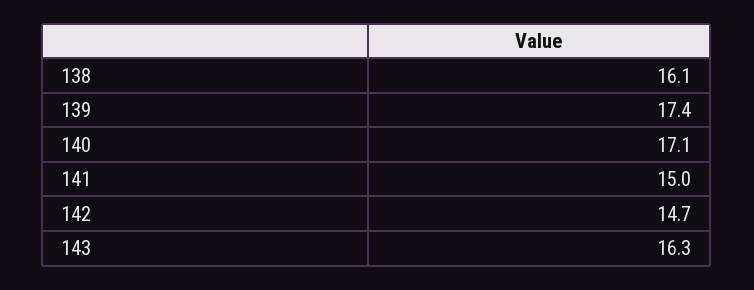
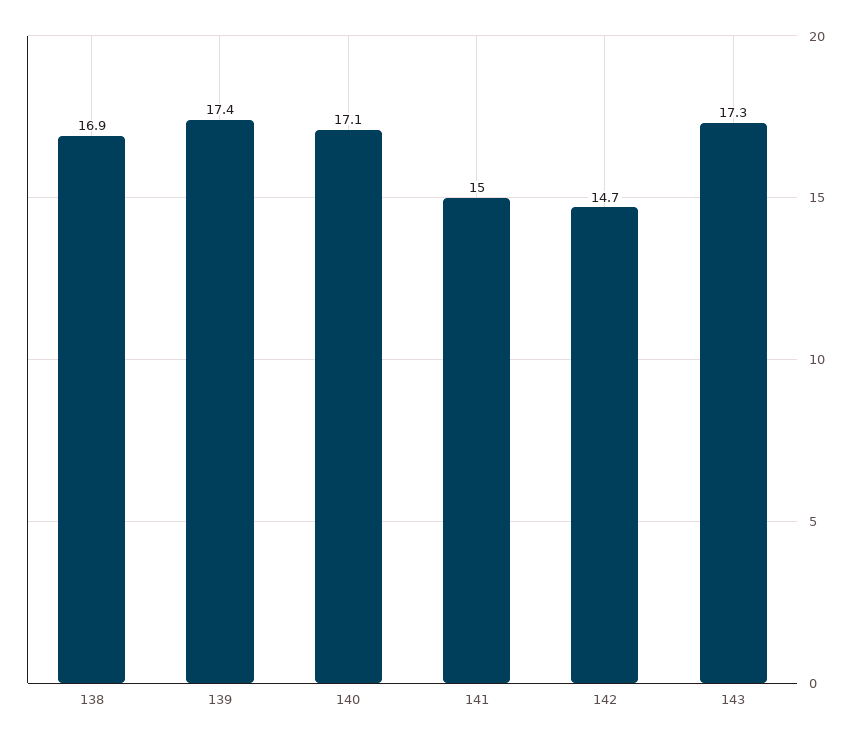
  {
-   "138": 16.1,
+   "138": 16.9,
    "139": 17.4,
    "140": 17.1,
    "141": 15,
    "142": 14.7,
-   "143": 16.3
+   "143": 17.3
  }

